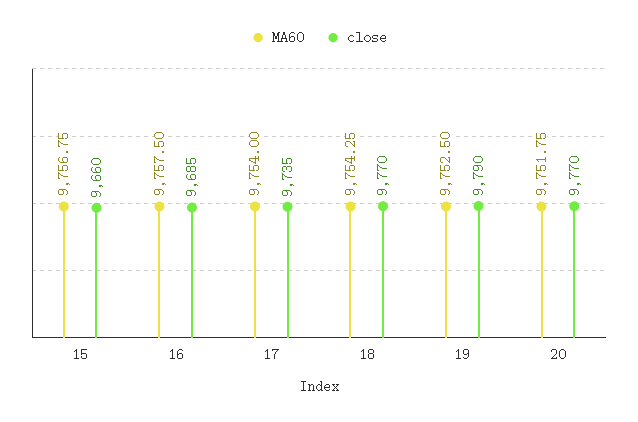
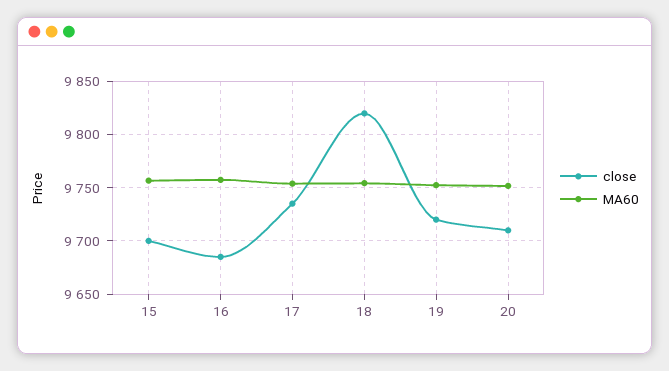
  {
    "MA60": {
      "15": 9756.75,
      "16": 9757.5,
      "17": 9754,
      "18": 9754.25,
      "19": 9752.5,
      "20": 9751.75
    },
    "close": {
-     "15": 9660,
+     "15": 9700,
      "16": 9685,
      "17": 9735,
-     "18": 9770,
+     "18": 9820,
-     "19": 9790,
+     "19": 9720,
-     "20": 9770
+     "20": 9710
    }
  }

